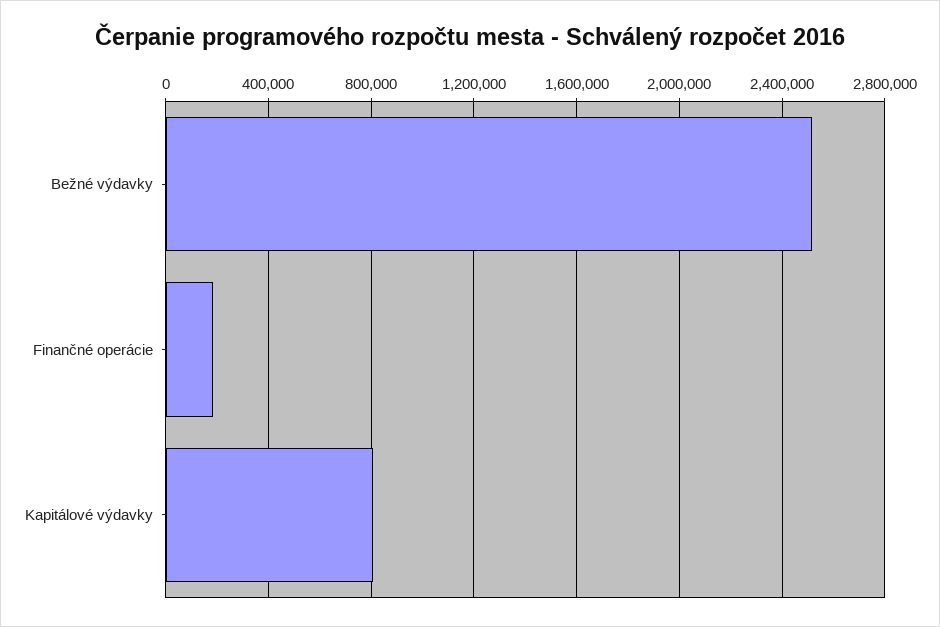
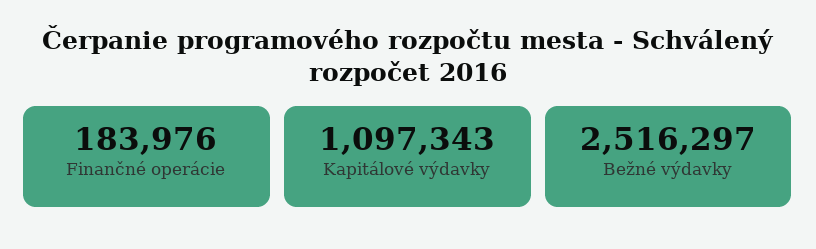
  {
    "Bežné výdavky": 2516297,
    "Finančné operácie": 183976,
-   "Kapitálové výdavky": 800000
+   "Kapitálové výdavky": 1097343
  }

